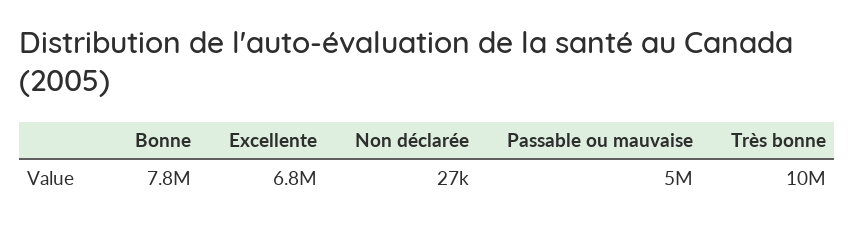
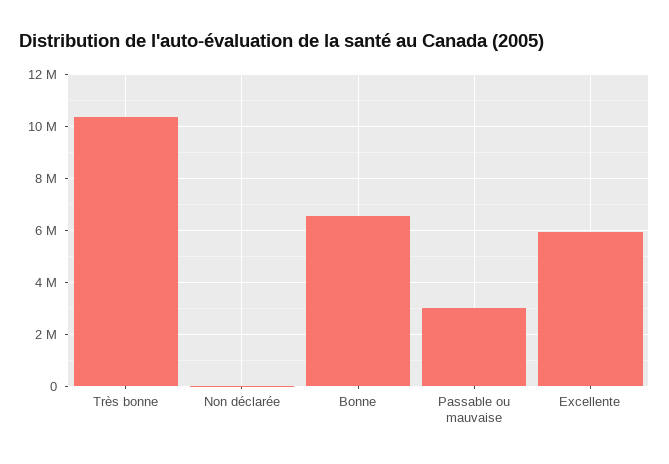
  {
-   "Bonne": 7800000,
+   "Bonne": 6500000,
-   "Excellente": 6800000,
+   "Excellente": 6000000,
    "Non déclarée": 27000,
-   "Passable ou mauvaise": 5000000,
+   "Passable ou mauvaise": 3000000,
    "Très bonne": 10000000
  }

